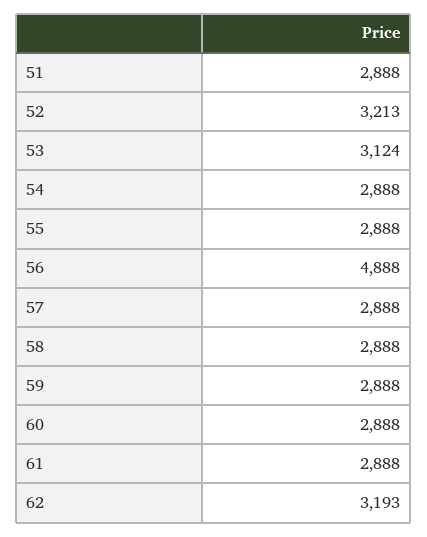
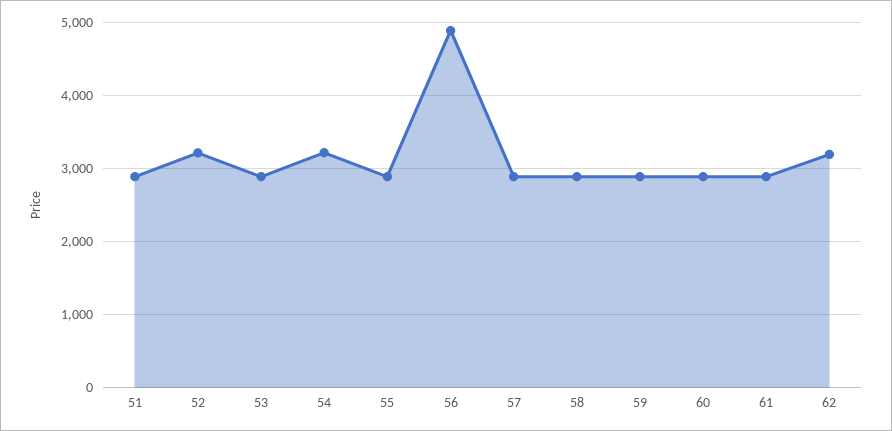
  {
    "51": 2888,
    "52": 3213,
-   "53": 3124,
+   "53": 2900,
-   "54": 2888,
+   "54": 3200,
    "55": 2888,
    "56": 4888,
    "57": 2888,
    "58": 2888,
    "59": 2888,
    "60": 2888,
    "61": 2888,
    "62": 3193
  }

